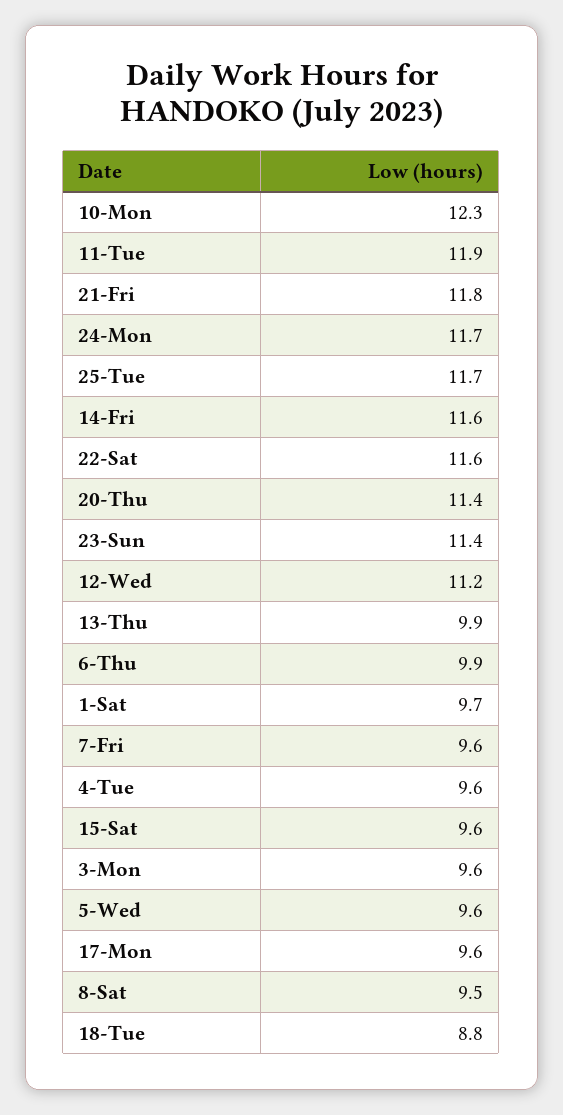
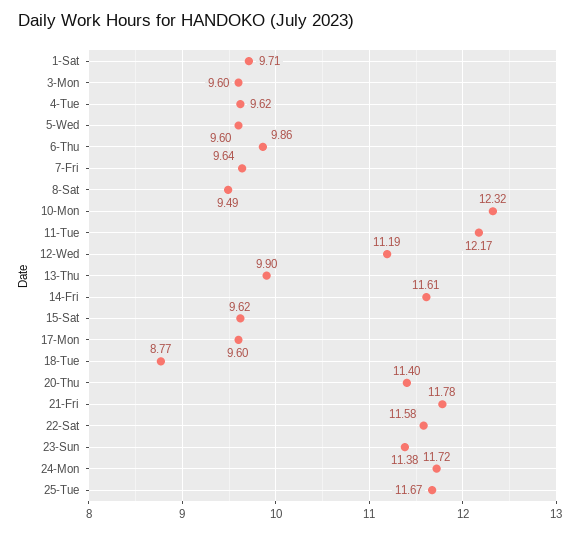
  {
    "10-Mon": 12.32,
-   "11-Tue": 11.9,
+   "11-Tue": 12.17,
    "21-Fri": 11.78,
    "24-Mon": 11.72,
    "25-Tue": 11.67,
    "14-Fri": 11.61,
    "22-Sat": 11.58,
    "20-Thu": 11.4,
    "23-Sun": 11.38,
    "12-Wed": 11.19,
    "13-Thu": 9.9,
    "6-Thu": 9.86,
    "1-Sat": 9.71,
    "7-Fri": 9.64,
    "4-Tue": 9.62,
    "15-Sat": 9.62,
    "3-Mon": 9.6,
    "5-Wed": 9.6,
    "17-Mon": 9.6,
    "8-Sat": 9.49,
    "18-Tue": 8.77
  }

